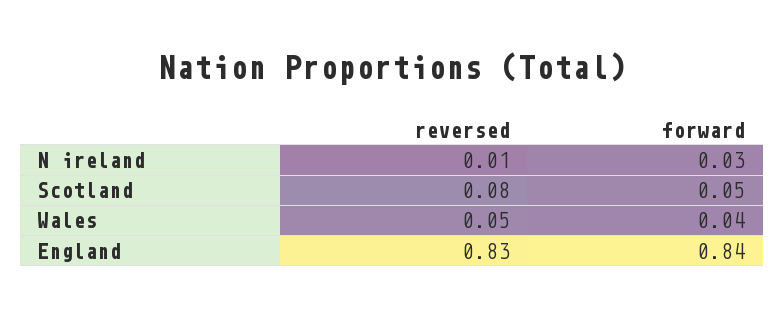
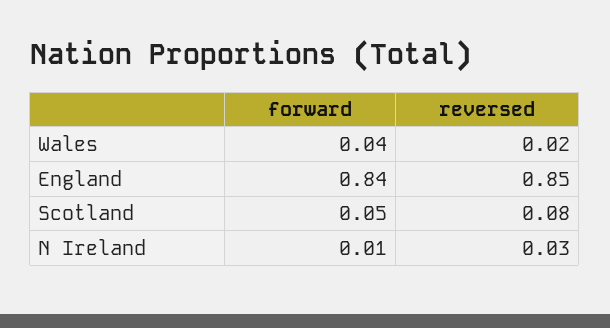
  {
    "reversed": {
-     "N ireland": 0.01,
+     "N ireland": 0.03,
      "Scotland": 0.08,
-     "Wales": 0.05,
+     "Wales": 0.02,
-     "England": 0.83
+     "England": 0.85
    },
    "forward": {
-     "N ireland": 0.03,
+     "N ireland": 0.01,
      "Scotland": 0.05,
      "Wales": 0.04,
      "England": 0.84
    }
  }

